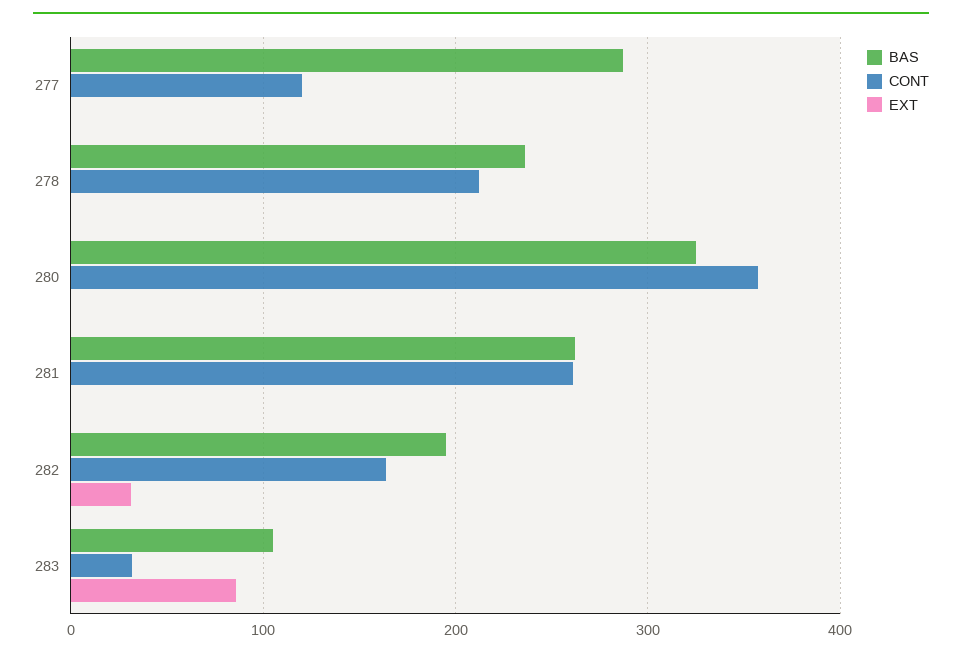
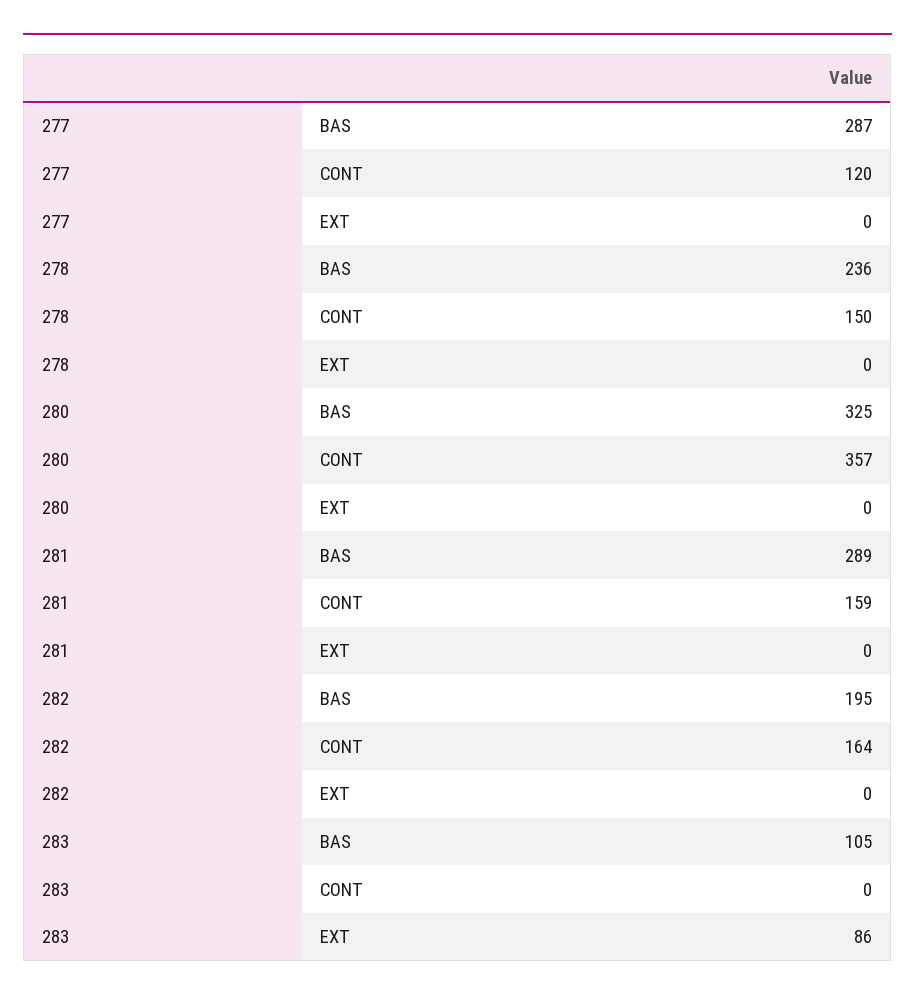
  {
    "BAS": {
      "277": 287,
      "278": 236,
      "280": 325,
-     "281": 260,
+     "281": 289,
      "282": 195,
      "283": 105
    },
    "CONT": {
      "277": 120,
-     "278": 210,
+     "278": 150,
      "280": 357,
-     "281": 260,
+     "281": 159,
      "282": 164,
-     "283": 30
+     "283": 0
    },
    "EXT": {
      "277": 0,
      "278": 0,
      "280": 0,
      "281": 0,
-     "282": 30,
+     "282": 0,
      "283": 86
    }
  }

